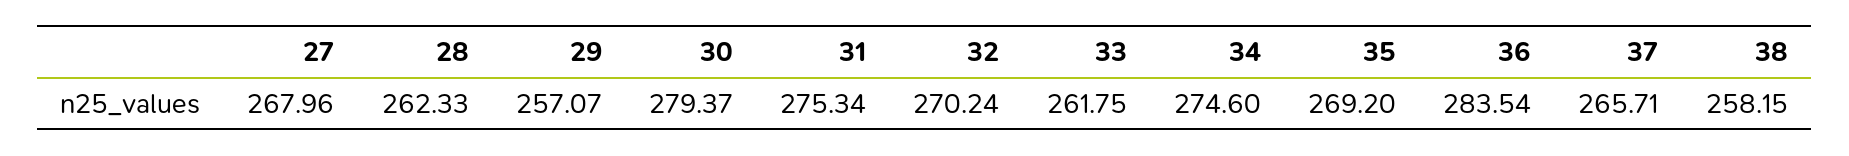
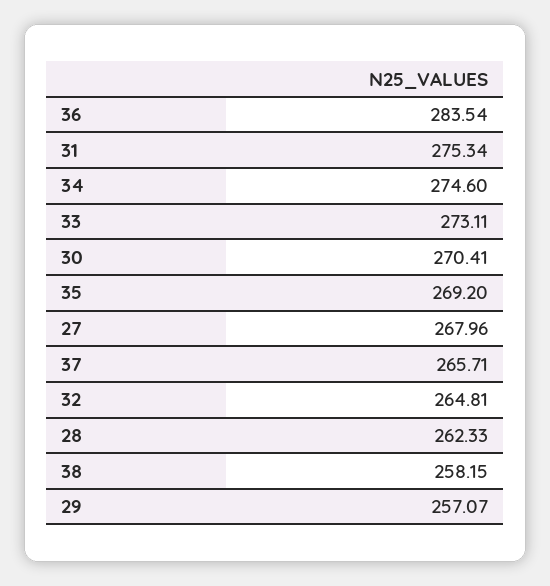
  {
    "27": 267.96,
    "28": 262.33,
    "29": 257.07,
-   "30": 279.37,
+   "30": 270.41,
    "31": 275.34,
-   "32": 270.24,
+   "32": 264.81,
-   "33": 261.75,
+   "33": 273.11,
    "34": 274.6,
    "35": 269.2,
    "36": 283.54,
    "37": 265.71,
    "38": 258.15
  }

